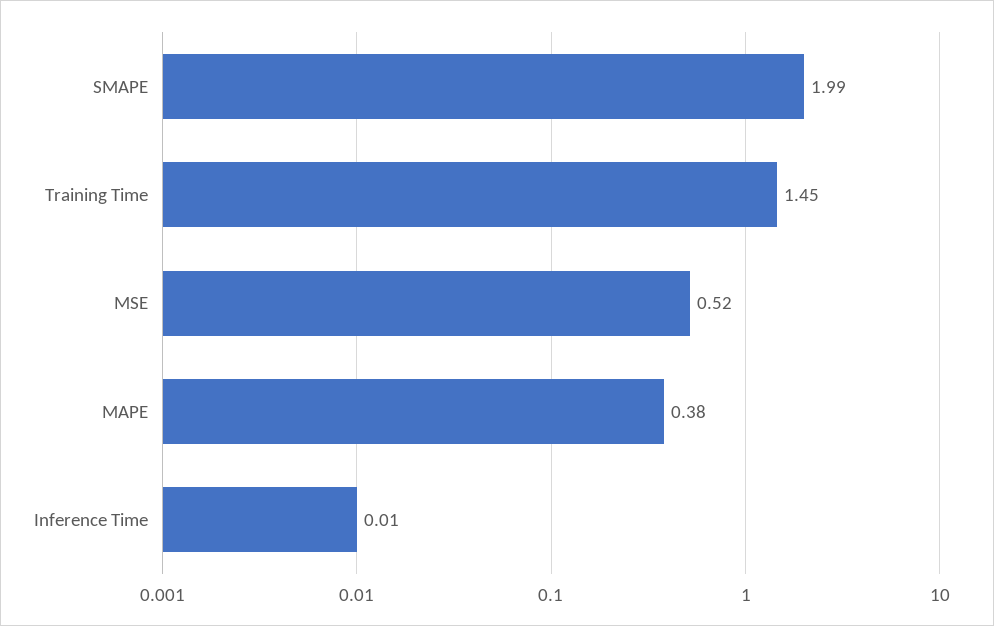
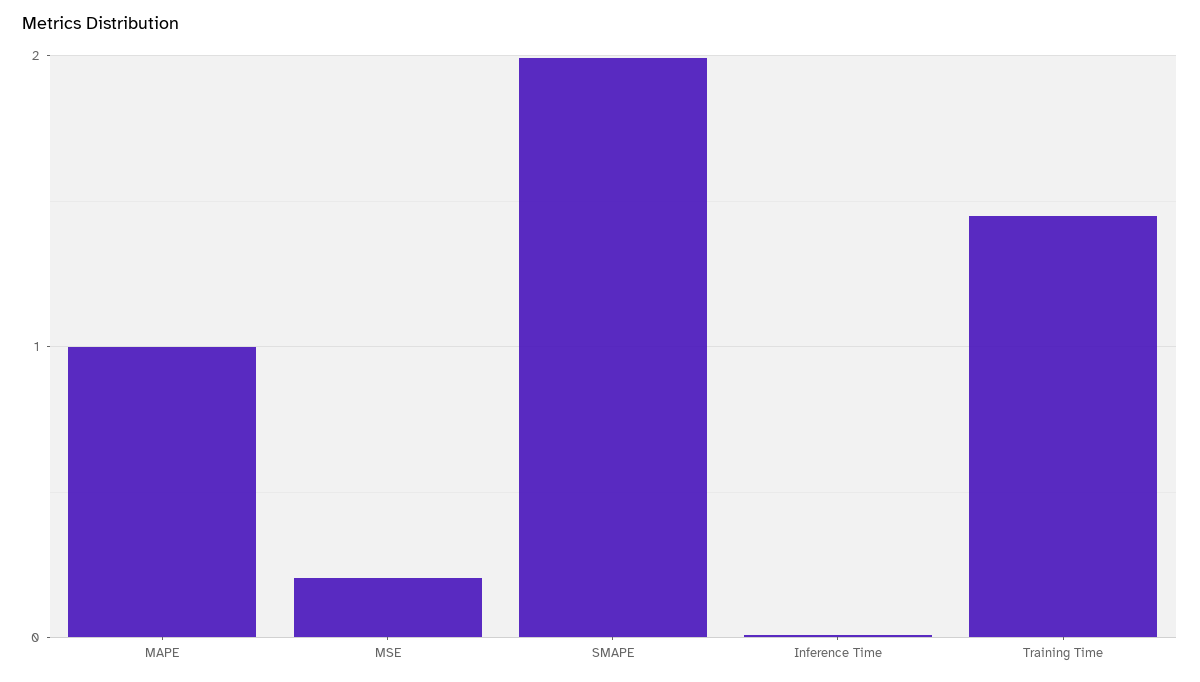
  {
    "SMAPE": 1.99,
    "Training Time": 1.45,
-   "MSE": 0.52,
+   "MSE": 0.2,
-   "MAPE": 0.38,
+   "MAPE": 1,
    "Inference Time": 0.01
  }

